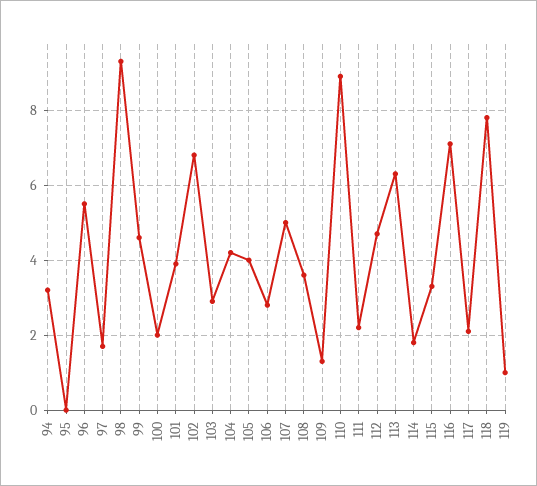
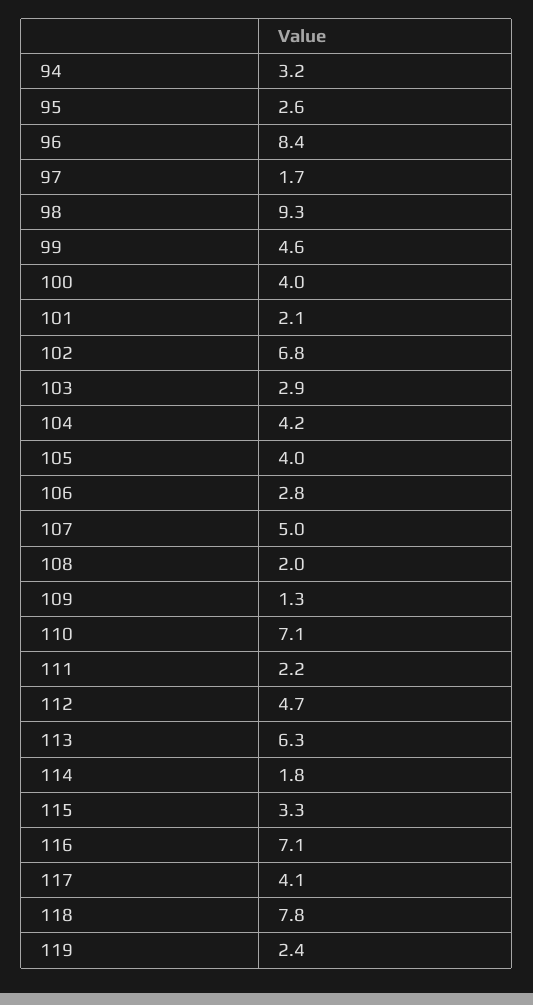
  {
    "94": 3.2,
-   "95": 0,
+   "95": 2.6,
-   "96": 5.5,
+   "96": 8.4,
    "97": 1.7,
    "98": 9.3,
    "99": 4.6,
-   "100": 2,
+   "100": 4,
-   "101": 4,
+   "101": 2.1,
    "102": 6.8,
    "103": 2.9,
    "104": 4.2,
    "105": 4,
    "106": 2.8,
    "107": 5,
-   "108": 3.5,
+   "108": 2,
    "109": 1.3,
-   "110": 9,
+   "110": 7.1,
    "111": 2.2,
    "112": 4.7,
    "113": 6.3,
    "114": 1.8,
    "115": 3.3,
    "116": 7.1,
-   "117": 2,
+   "117": 4.1,
    "118": 7.8,
-   "119": 1
+   "119": 2.4
  }

